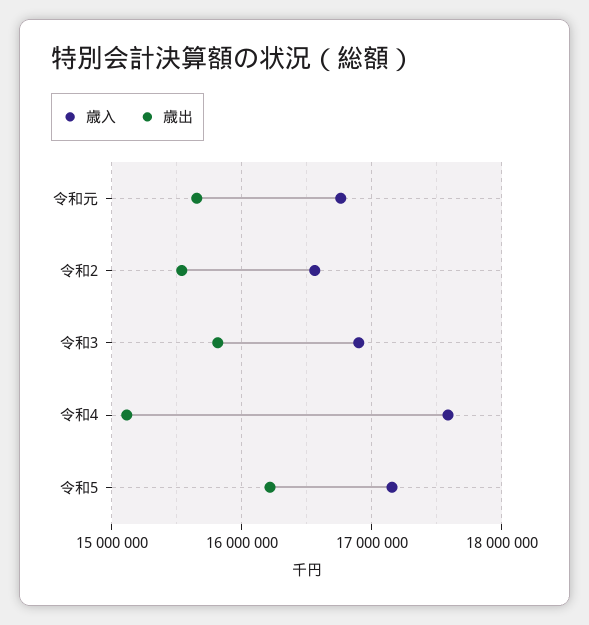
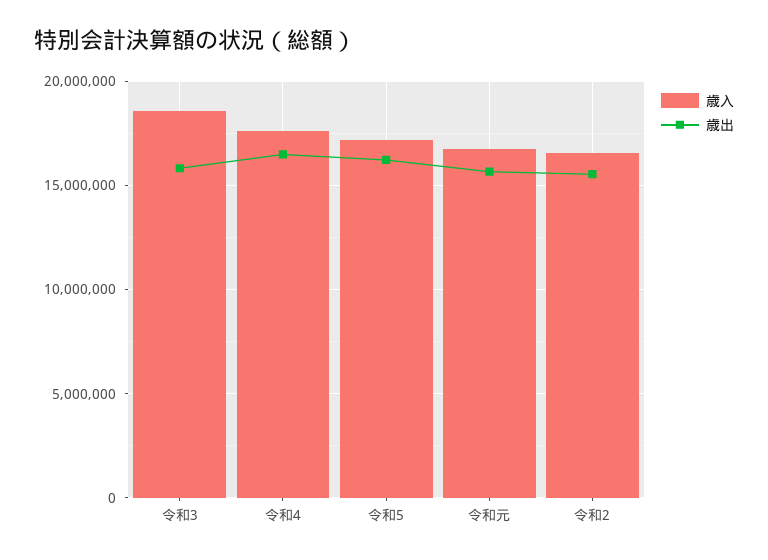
  {
    "歳入": {
      "令和元": 16800000,
      "令和2": 16600000,
-     "令和3": 16900000,
+     "令和3": 18500000,
      "令和4": 17600000,
      "令和5": 17200000
    },
    "歳出": {
      "令和元": 15700000,
      "令和2": 15500000,
      "令和3": 15800000,
-     "令和4": 15100000,
+     "令和4": 16500000,
      "令和5": 16200000
    }
  }

